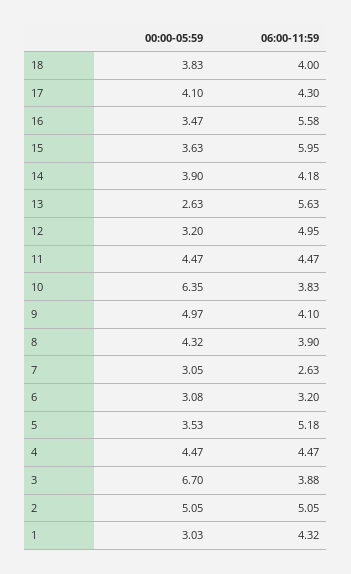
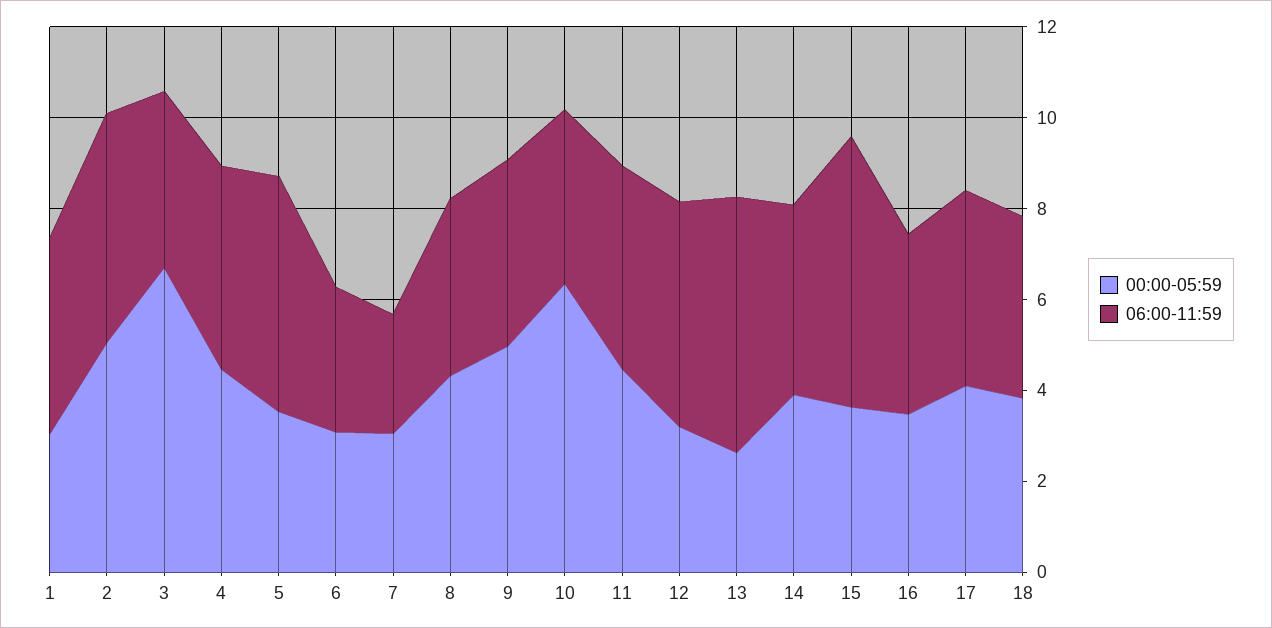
  {
    "00:00-05:59": {
      "18": 3.83,
      "17": 4.1,
      "16": 3.47,
      "15": 3.63,
      "14": 3.9,
      "13": 2.63,
      "12": 3.2,
      "11": 4.47,
      "10": 6.35,
      "9": 4.97,
      "8": 4.32,
      "7": 3.05,
      "6": 3.08,
      "5": 3.53,
      "4": 4.47,
      "3": 6.7,
      "2": 5.05,
      "1": 3.03
    },
    "06:00-11:59": {
      "18": 4,
      "17": 4.3,
-     "16": 5.58,
+     "16": 4,
      "15": 5.95,
      "14": 4.18,
      "13": 5.63,
      "12": 4.95,
      "11": 4.47,
      "10": 3.83,
      "9": 4.1,
      "8": 3.9,
      "7": 2.63,
      "6": 3.2,
      "5": 5.18,
      "4": 4.47,
      "3": 3.88,
      "2": 5.05,
      "1": 4.32
    }
  }

